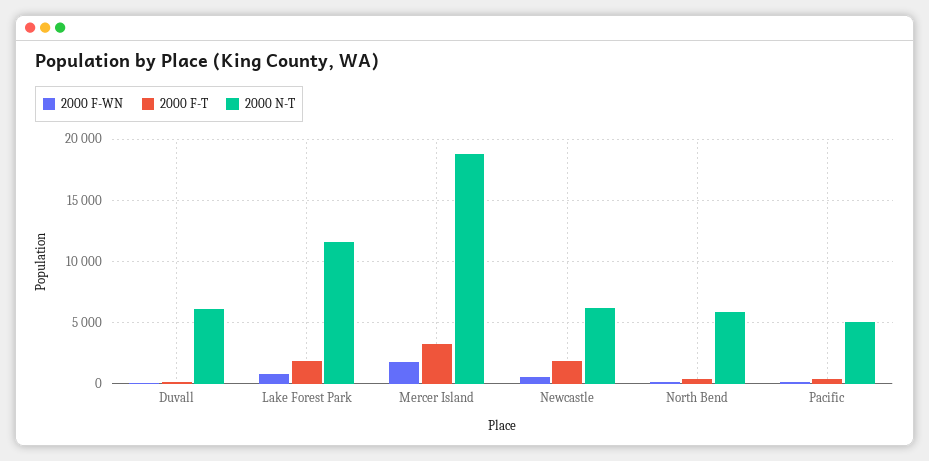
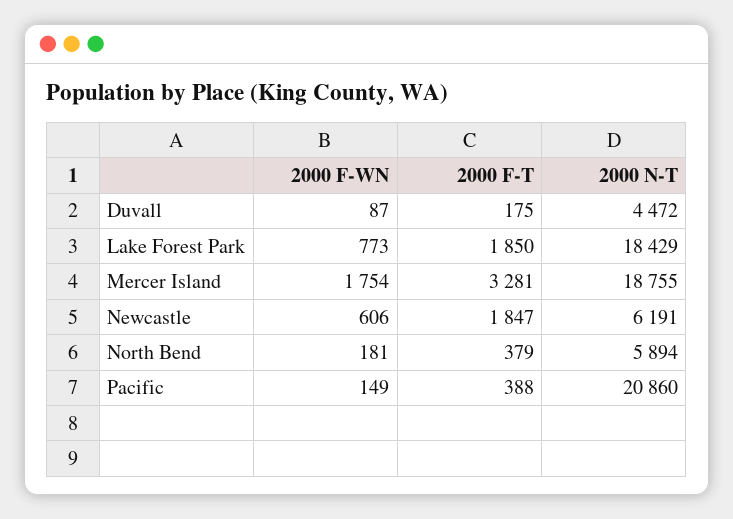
  {
    "2000 F-WN": {
      "Duvall": 87,
      "Lake Forest Park": 773,
      "Mercer Island": 1754,
      "Newcastle": 606,
      "North Bend": 181,
      "Pacific": 149
    },
    "2000 F-T": {
      "Duvall": 175,
      "Lake Forest Park": 1850,
      "Mercer Island": 3281,
      "Newcastle": 1847,
      "North Bend": 379,
      "Pacific": 388
    },
    "2000 N-T": {
-     "Duvall": 6000,
+     "Duvall": 4472,
-     "Lake Forest Park": 11500,
+     "Lake Forest Park": 18429,
      "Mercer Island": 18755,
      "Newcastle": 6191,
      "North Bend": 5894,
-     "Pacific": 5000
+     "Pacific": 20860
    }
  }

